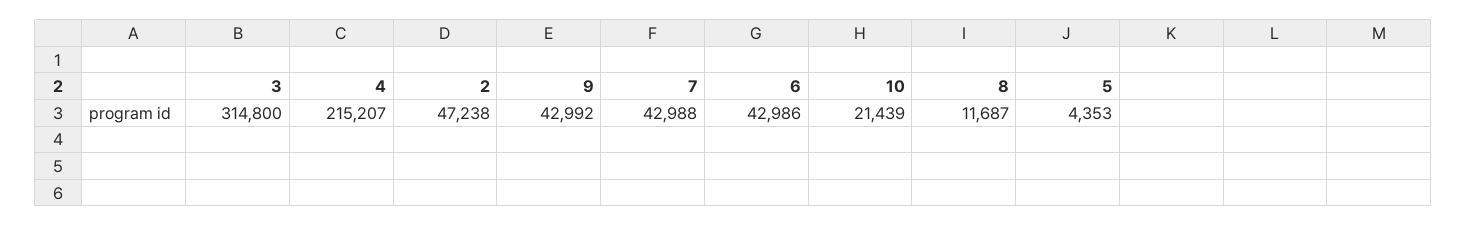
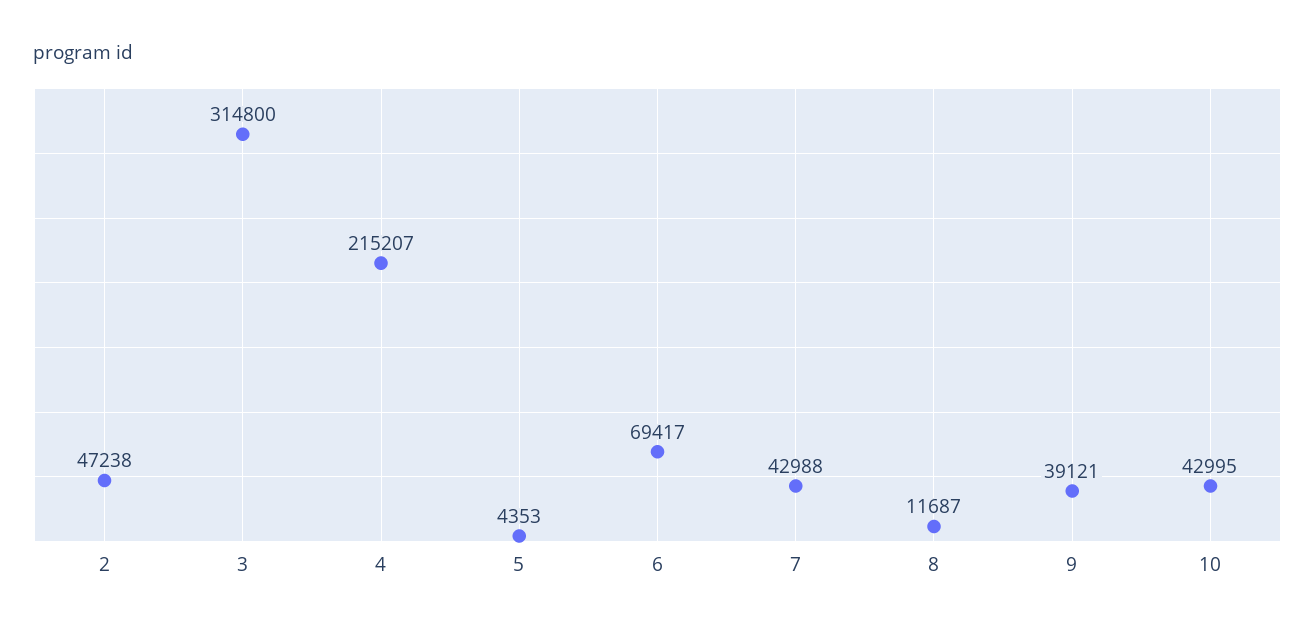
  {
    "3": 314800,
    "4": 215207,
    "2": 47238,
-   "9": 42992,
+   "9": 39121,
    "7": 42988,
-   "6": 42986,
+   "6": 69417,
-   "10": 21439,
+   "10": 42995,
    "8": 11687,
    "5": 4353
  }

